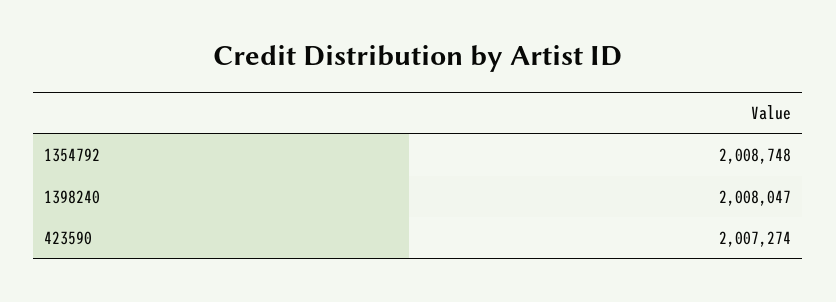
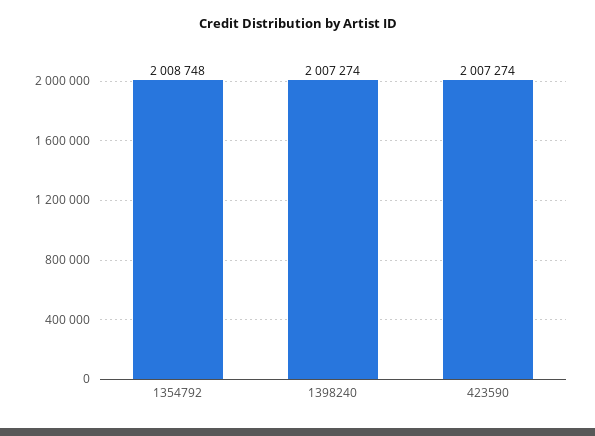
  {
    "1354792": 2008748,
-   "1398240": 2008047,
+   "1398240": 2007274,
    "423590": 2007274
  }

